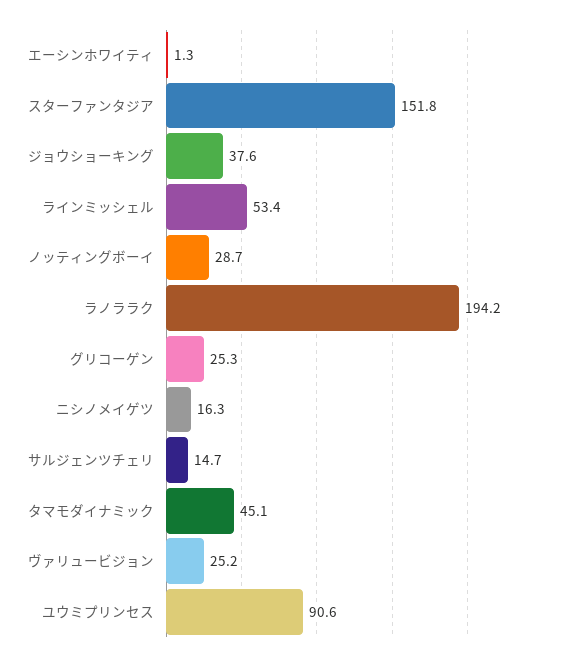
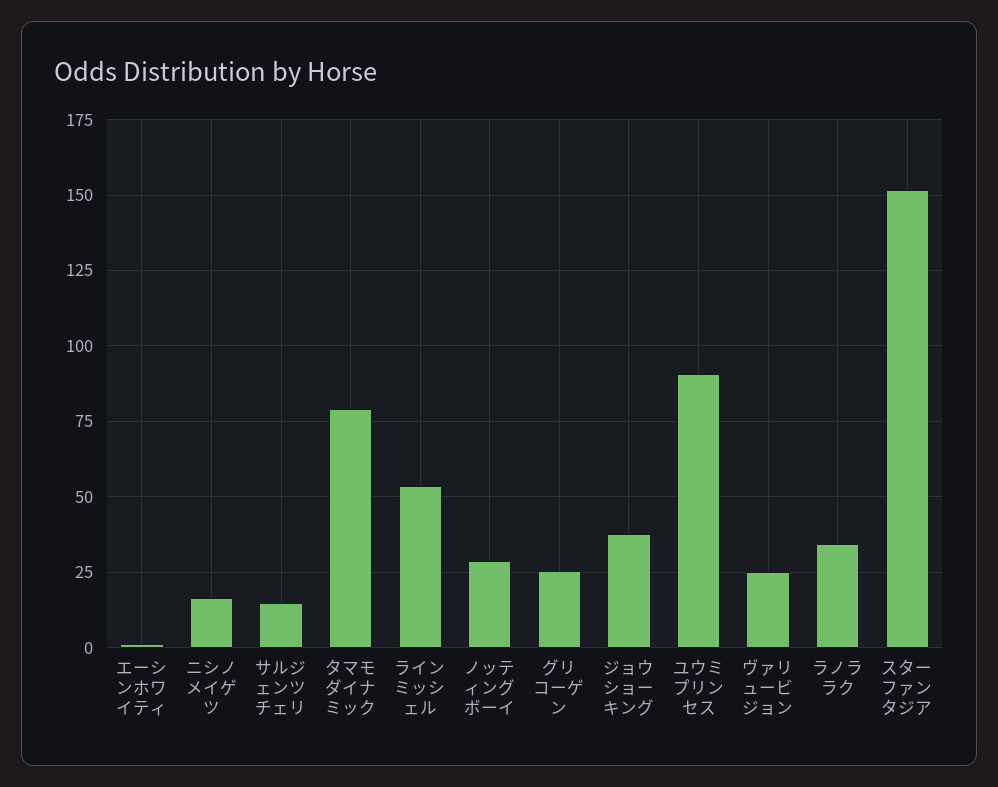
  {
    "エーシンホワイティ": 1.3,
    "スターファンタジア": 151.8,
    "ジョウショーキング": 37.6,
    "ラインミッシェル": 53.4,
    "ノッティングボーイ": 28.7,
-   "ラノララク": 194.2,
+   "ラノララク": 35,
    "グリコーゲン": 25.3,
    "ニシノメイゲツ": 16.3,
    "サルジェンツチェリ": 14.7,
-   "タマモダイナミック": 45.1,
+   "タマモダイナミック": 80,
    "ヴァリュービジョン": 25.2,
    "ユウミプリンセス": 90.6
  }

